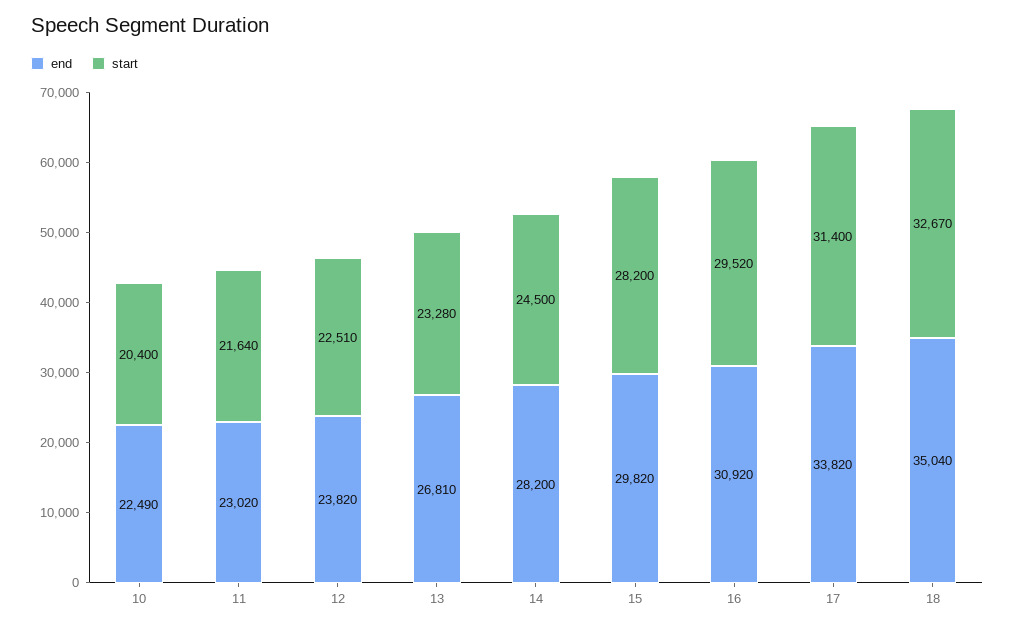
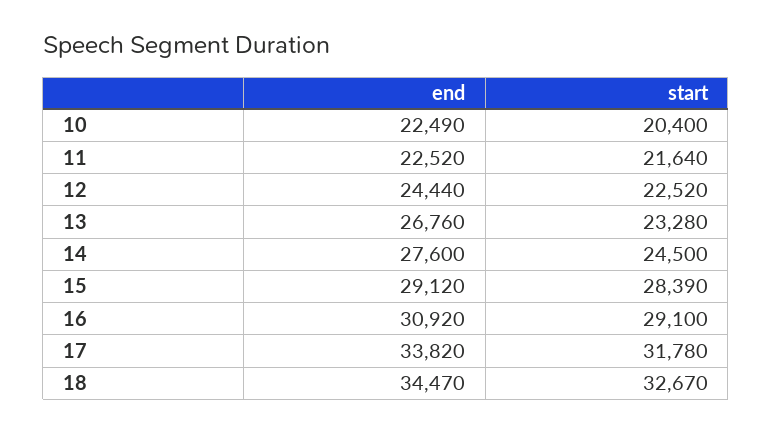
  {
    "end": {
      "10": 22490,
-     "11": 23020,
+     "11": 22520,
-     "12": 23820,
+     "12": 24440,
-     "13": 26810,
+     "13": 26760,
-     "14": 28200,
+     "14": 27600,
-     "15": 29820,
+     "15": 29120,
      "16": 30920,
      "17": 33820,
-     "18": 35040
+     "18": 34470
    },
    "start": {
      "10": 20400,
      "11": 21640,
-     "12": 22510,
+     "12": 22520,
      "13": 23280,
      "14": 24500,
-     "15": 28200,
+     "15": 28390,
-     "16": 29520,
+     "16": 29100,
-     "17": 31400,
+     "17": 31780,
      "18": 32670
    }
  }

